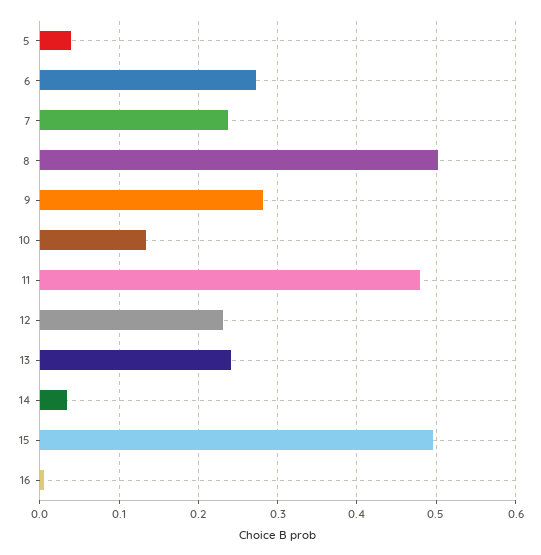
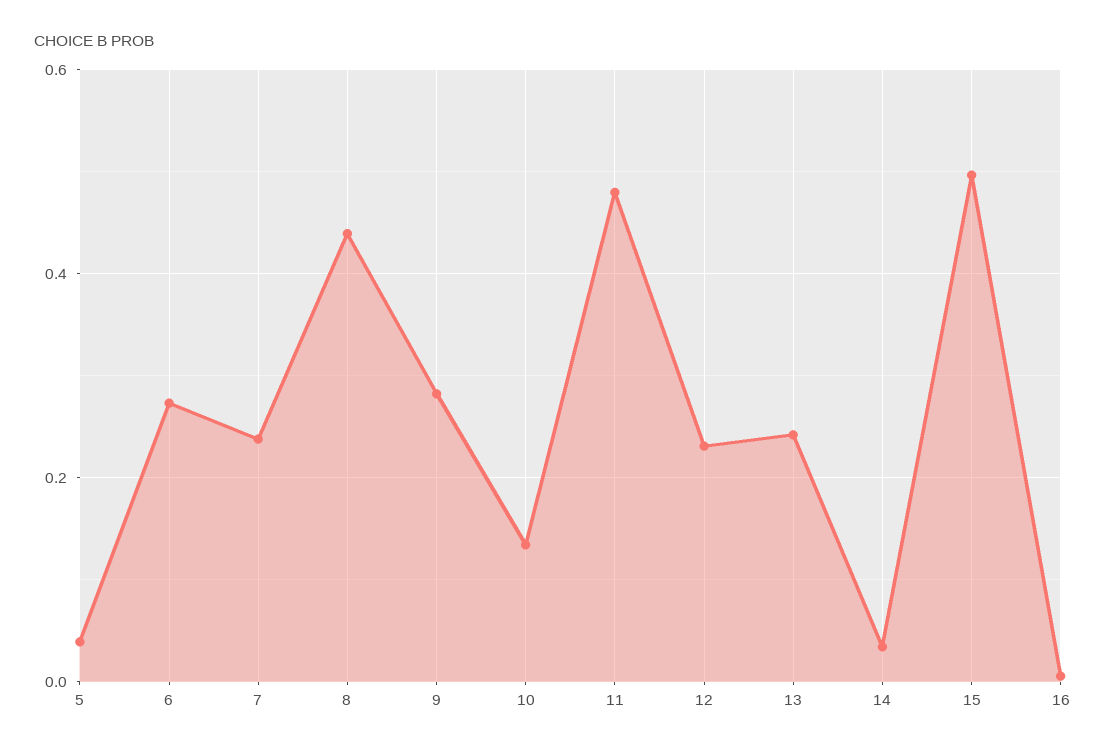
  {
    "5": 0.04,
    "6": 0.27,
    "7": 0.24,
-   "8": 0.5,
+   "8": 0.44,
    "9": 0.28,
    "10": 0.13,
    "11": 0.48,
    "12": 0.23,
    "13": 0.24,
    "14": 0.03,
    "15": 0.5,
    "16": 0.01
  }

